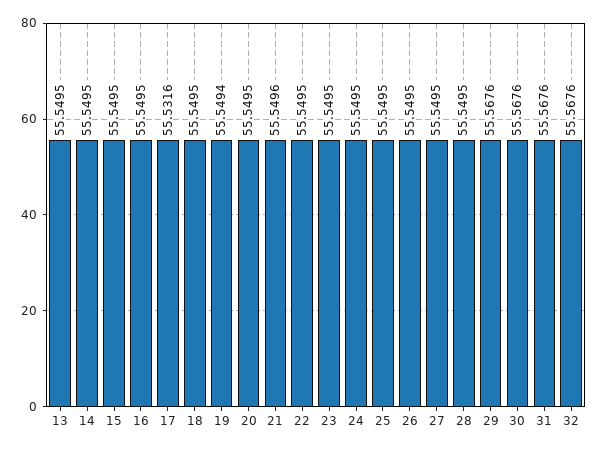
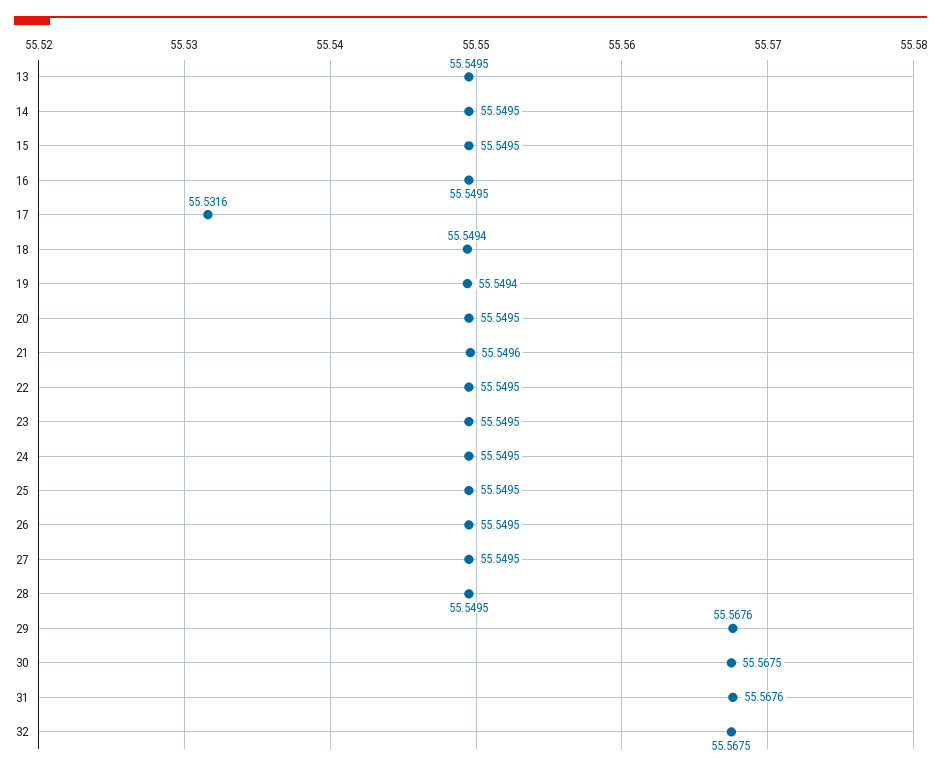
  {
    "13": 55.5495,
    "14": 55.5495,
    "15": 55.5495,
    "16": 55.5495,
    "17": 55.5316,
-   "18": 55.5495,
+   "18": 55.5494,
    "19": 55.5494,
    "20": 55.5495,
    "21": 55.5496,
    "22": 55.5495,
    "23": 55.5495,
    "24": 55.5495,
    "25": 55.5495,
    "26": 55.5495,
    "27": 55.5495,
    "28": 55.5495,
    "29": 55.5676,
-   "30": 55.5676,
+   "30": 55.5675,
    "31": 55.5676,
-   "32": 55.5676
+   "32": 55.5675
  }

